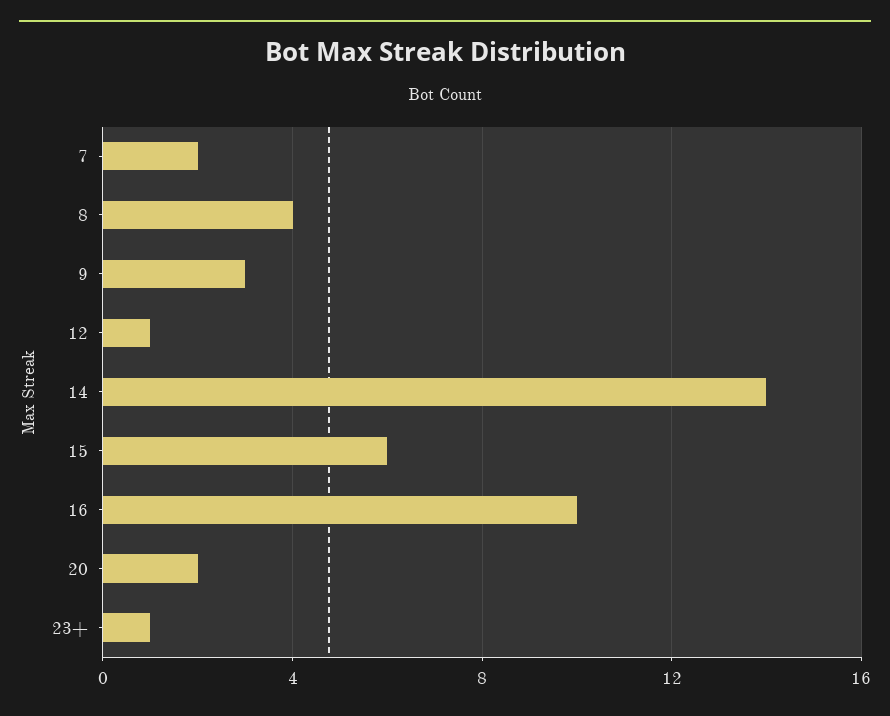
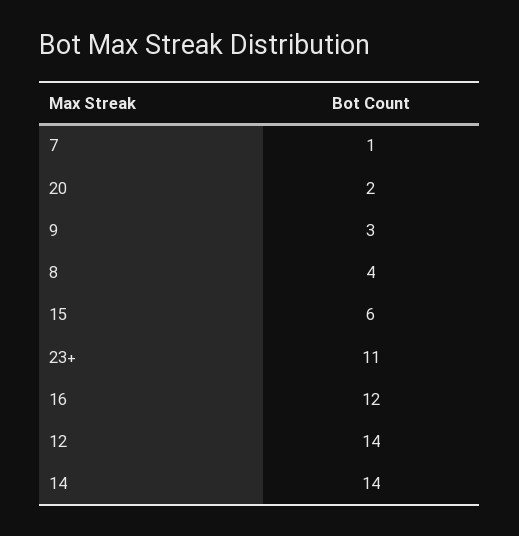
  {
-   "7": 2,
+   "7": 1,
    "8": 4,
    "9": 3,
-   "12": 1,
+   "12": 14,
    "14": 14,
    "15": 6,
-   "16": 10,
+   "16": 12,
    "20": 2,
-   "23+": 1
+   "23+": 11
  }

